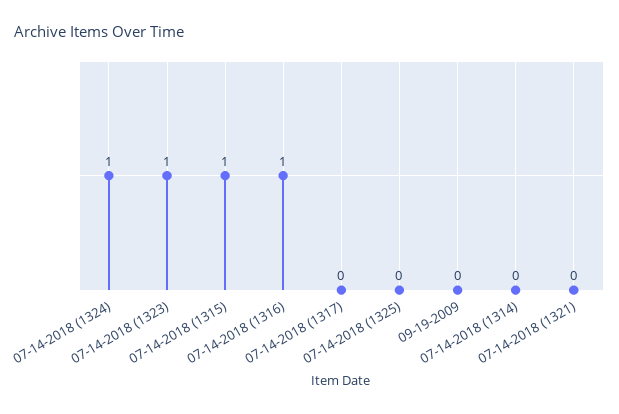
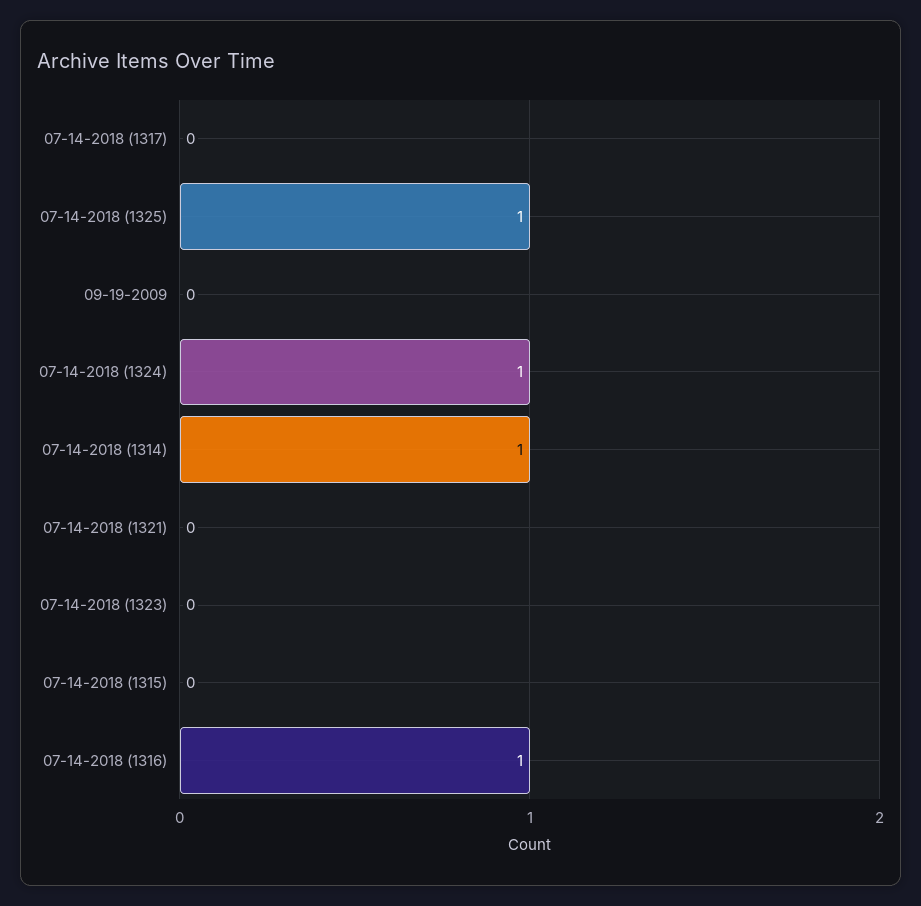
  {
    "07-14-2018 (1324)": 1,
-   "07-14-2018 (1323)": 1,
+   "07-14-2018 (1323)": 0,
-   "07-14-2018 (1315)": 1,
+   "07-14-2018 (1315)": 0,
    "07-14-2018 (1316)": 1,
    "07-14-2018 (1317)": 0,
-   "07-14-2018 (1325)": 0,
+   "07-14-2018 (1325)": 1,
    "09-19-2009": 0,
-   "07-14-2018 (1314)": 0,
+   "07-14-2018 (1314)": 1,
    "07-14-2018 (1321)": 0
  }

